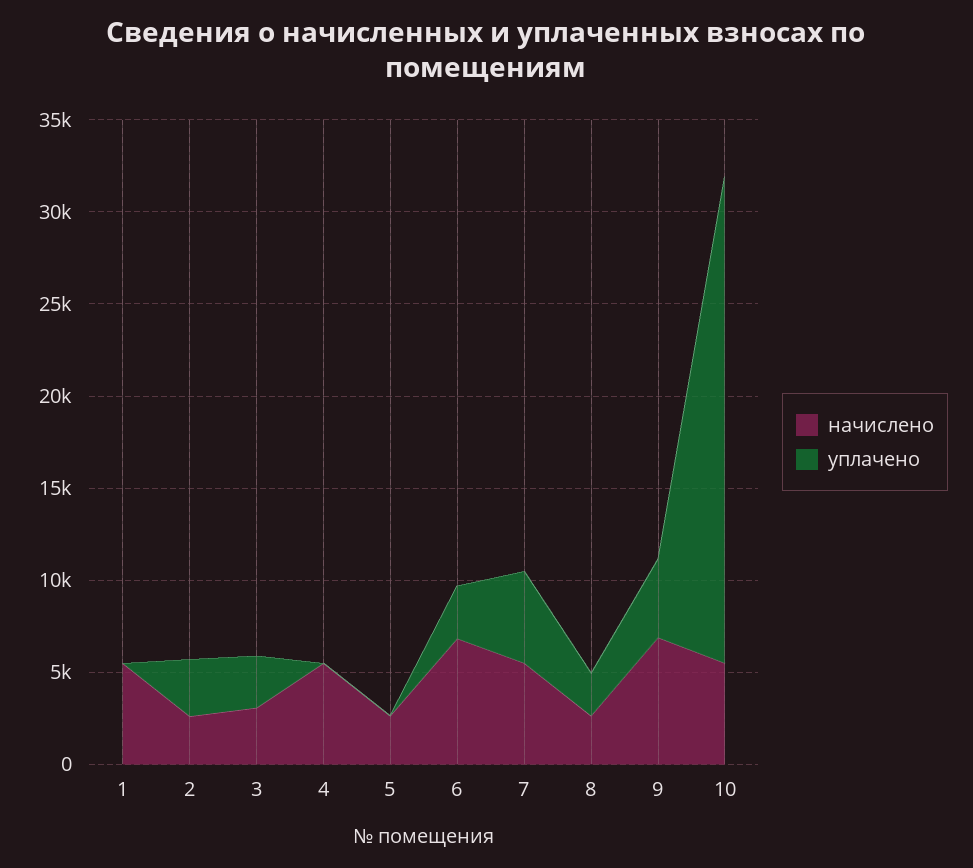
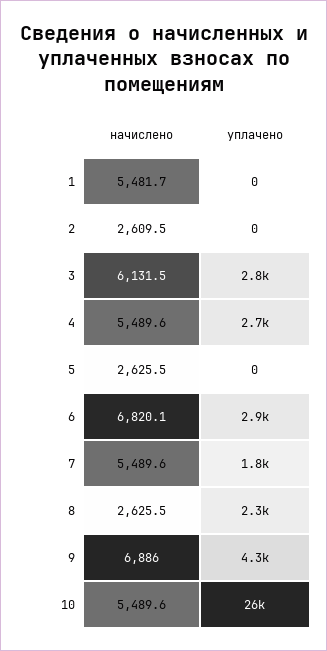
  {
    "начислено": {
      "1": 5481.7,
      "2": 2609.5,
-     "3": 3000,
+     "3": 6131.5,
      "4": 5489.6,
      "5": 2625.5,
      "6": 6820.1,
      "7": 5489.6,
      "8": 2625.5,
      "9": 6886,
      "10": 5489.6
    },
    "уплачено": {
      "1": 0,
-     "2": 3000,
+     "2": 0,
      "3": 2800,
-     "4": 0,
+     "4": 2700,
      "5": 0,
      "6": 2900,
-     "7": 5000,
+     "7": 1800,
      "8": 2300,
      "9": 4300,
      "10": 26000
    }
  }

